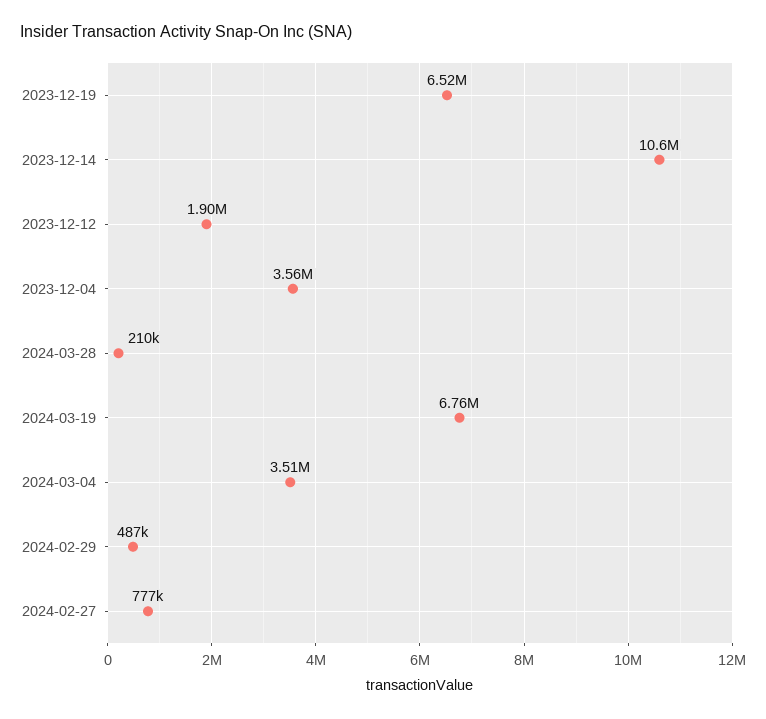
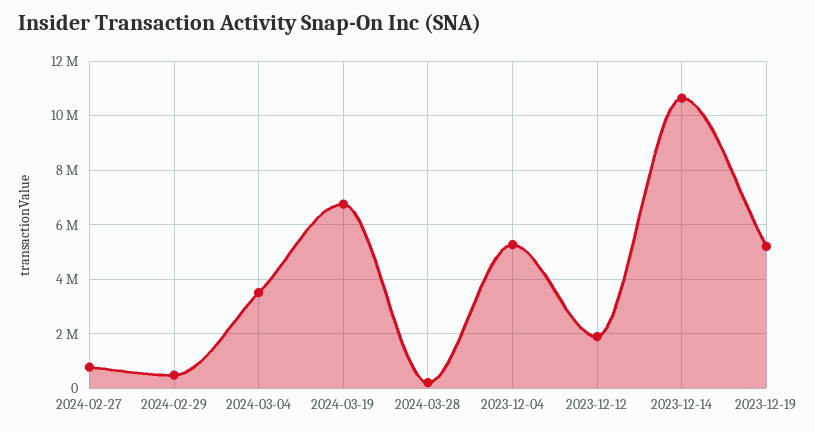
  {
-   "2023-12-19": 6520000,
+   "2023-12-19": 5250000,
    "2023-12-14": 10600000,
    "2023-12-12": 1900000,
-   "2023-12-04": 3560000,
+   "2023-12-04": 5250000,
    "2024-03-28": 210000,
    "2024-03-19": 6760000,
    "2024-03-04": 3510000,
    "2024-02-29": 487000,
    "2024-02-27": 777000
  }

